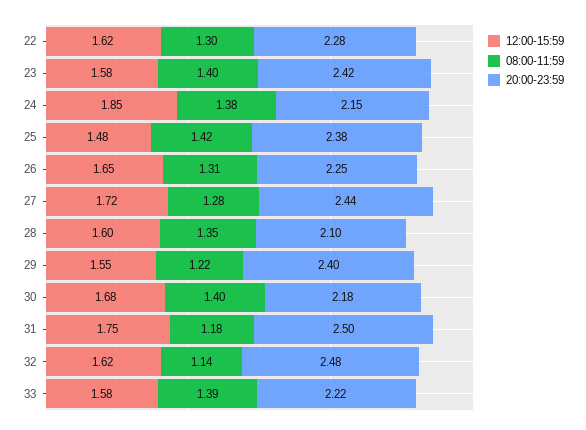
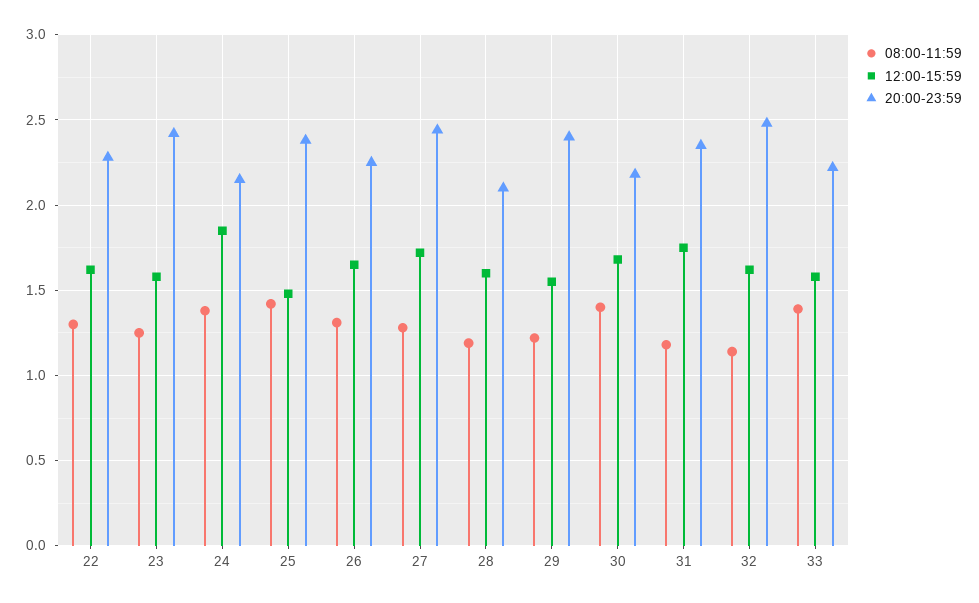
  {
    "12:00-15:59": {
      "22": 1.62,
      "23": 1.58,
      "24": 1.85,
      "25": 1.48,
      "26": 1.65,
      "27": 1.72,
      "28": 1.6,
      "29": 1.55,
      "30": 1.68,
      "31": 1.75,
      "32": 1.62,
      "33": 1.58
    },
    "08:00-11:59": {
      "22": 1.3,
-     "23": 1.4,
+     "23": 1.25,
      "24": 1.38,
      "25": 1.42,
      "26": 1.31,
      "27": 1.28,
-     "28": 1.35,
+     "28": 1.2,
      "29": 1.22,
      "30": 1.4,
      "31": 1.18,
      "32": 1.14,
      "33": 1.39
    },
    "20:00-23:59": {
      "22": 2.28,
      "23": 2.42,
      "24": 2.15,
      "25": 2.38,
      "26": 2.25,
      "27": 2.44,
      "28": 2.1,
      "29": 2.4,
      "30": 2.18,
-     "31": 2.5,
+     "31": 2.35,
      "32": 2.48,
      "33": 2.22
    }
  }

